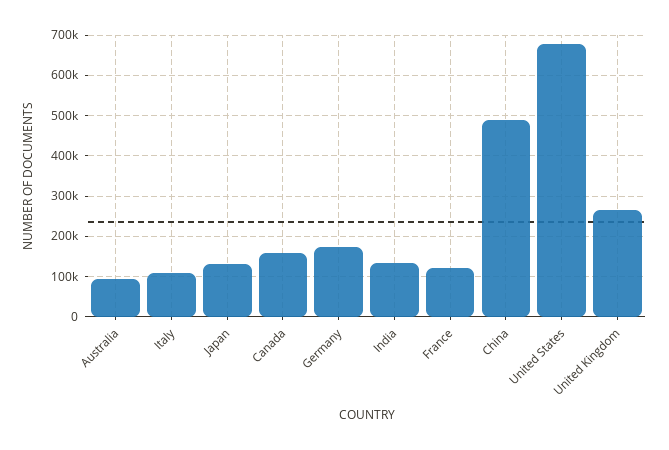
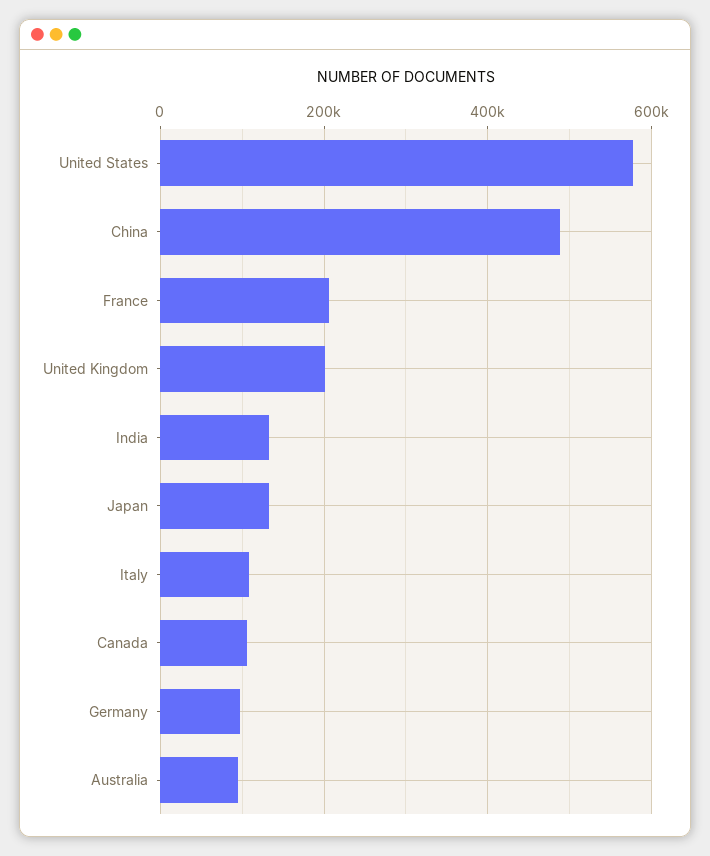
  {
    "Australia": 100000,
    "Italy": 100000,
    "Japan": 140000,
-   "Canada": 160000,
+   "Canada": 100000,
-   "Germany": 180000,
+   "Germany": 100000,
    "India": 140000,
-   "France": 120000,
+   "France": 200000,
    "China": 480000,
-   "United States": 680000,
+   "United States": 580000,
-   "United Kingdom": 260000
+   "United Kingdom": 200000
  }

